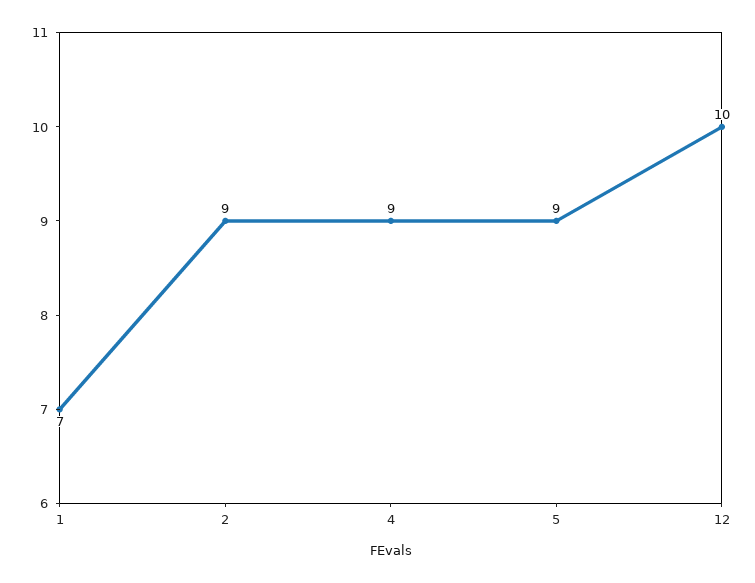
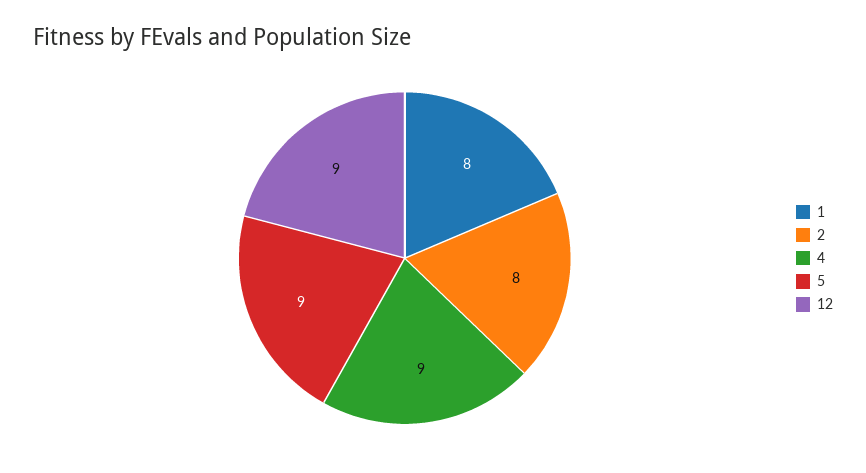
  {
-   "1": 7,
+   "1": 8,
-   "2": 9,
+   "2": 8,
    "4": 9,
    "5": 9,
-   "12": 10
+   "12": 9
  }

